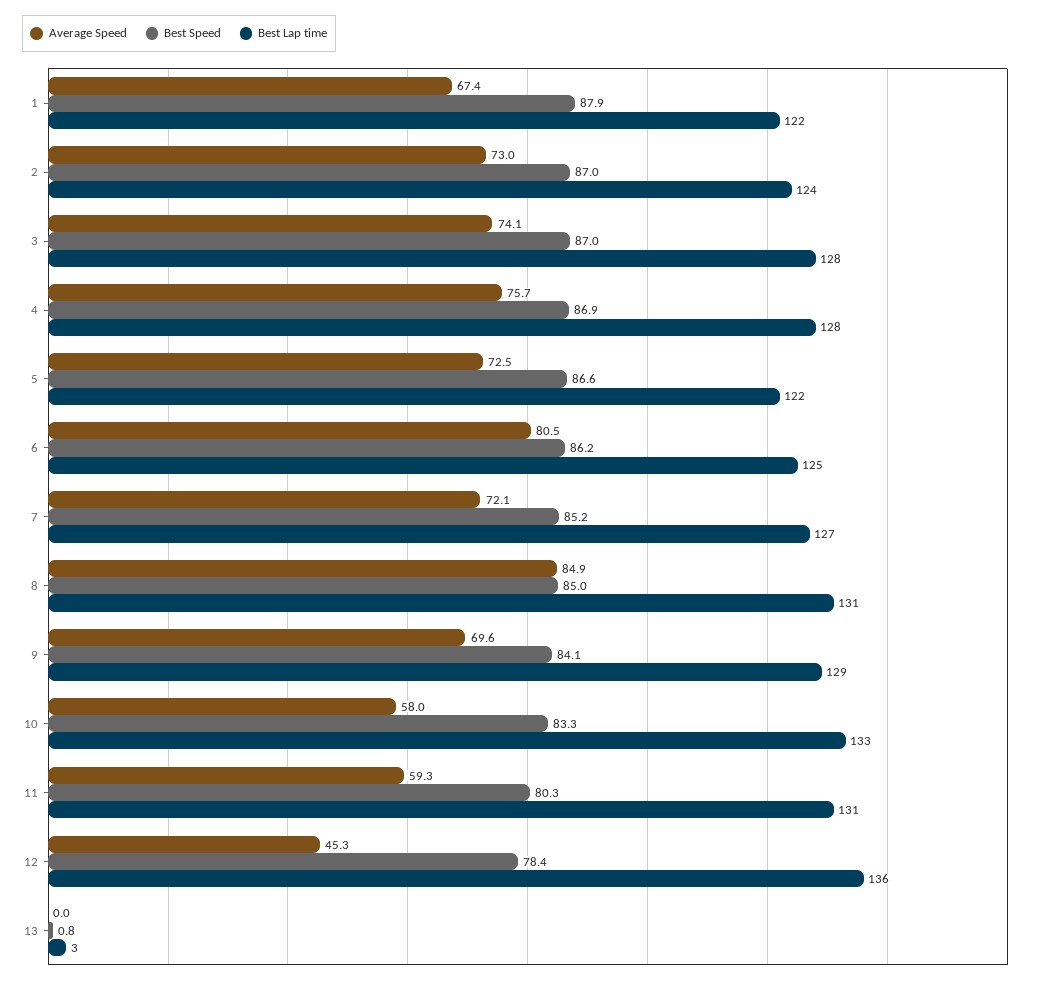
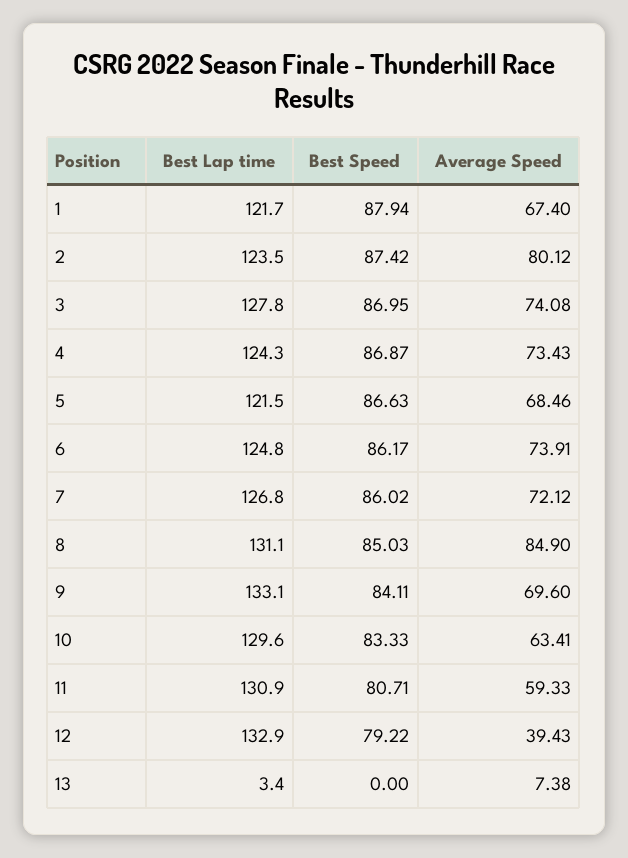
  {
    "Average Speed": {
      "1": 67.4,
-     "2": 73,
+     "2": 80.12,
      "3": 74.08,
-     "4": 75.7,
+     "4": 73.43,
-     "5": 72.5,
+     "5": 68.46,
-     "6": 80.5,
+     "6": 73.91,
      "7": 72.12,
      "8": 84.9,
      "9": 69.6,
-     "10": 58,
+     "10": 63.41,
      "11": 59.33,
-     "12": 45.3,
+     "12": 39.43,
-     "13": 0
+     "13": 7.38
    },
    "Best Speed": {
      "1": 87.94,
-     "2": 87,
+     "2": 87.42,
      "3": 86.95,
      "4": 86.87,
      "5": 86.63,
      "6": 86.17,
-     "7": 85.2,
+     "7": 86.02,
      "8": 85.03,
      "9": 84.11,
      "10": 83.33,
-     "11": 80.3,
+     "11": 80.71,
-     "12": 78.4,
+     "12": 79.22,
-     "13": 0.8
+     "13": 0
    },
    "Best Lap time": {
      "1": 121.7,
      "2": 123.5,
      "3": 127.8,
-     "4": 128,
+     "4": 124.3,
      "5": 121.5,
      "6": 124.8,
      "7": 126.8,
      "8": 131.1,
-     "9": 129,
+     "9": 133.1,
-     "10": 133,
+     "10": 129.6,
      "11": 130.9,
-     "12": 136,
+     "12": 132.9,
      "13": 3.4
    }
  }

